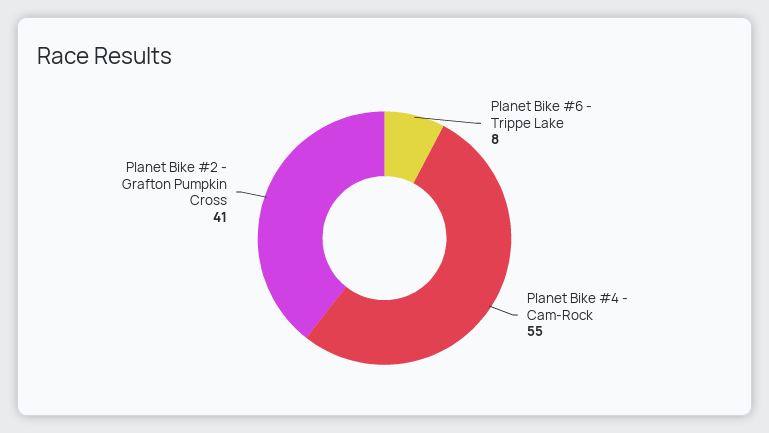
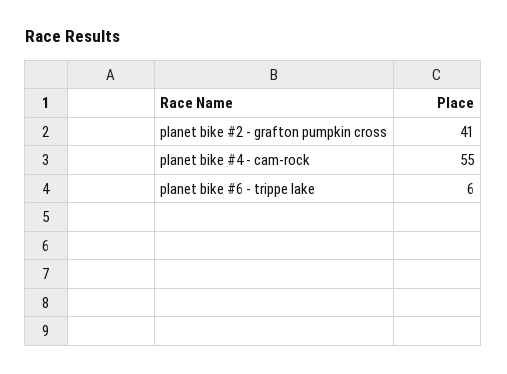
  {
-   "Planet Bike #6 - Trippe Lake": 8,
+   "Planet Bike #6 - Trippe Lake": 6,
    "Planet Bike #4 - Cam-Rock": 55,
    "Planet Bike #2 - Grafton Pumpkin Cross": 41
  }

